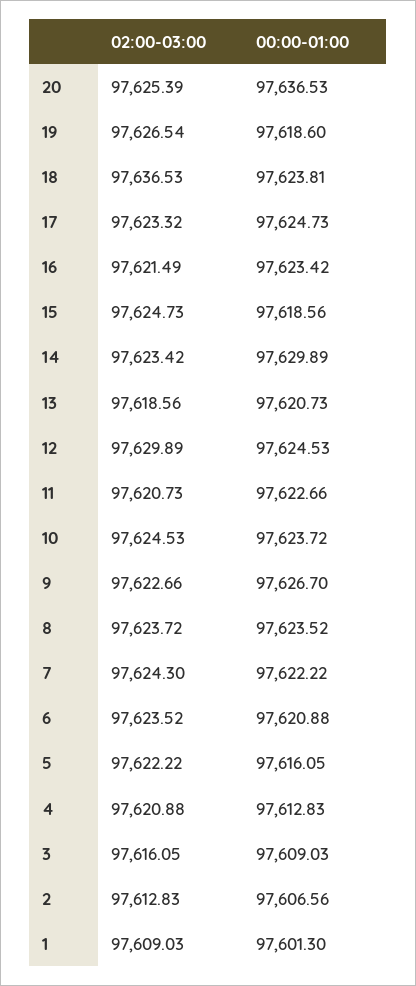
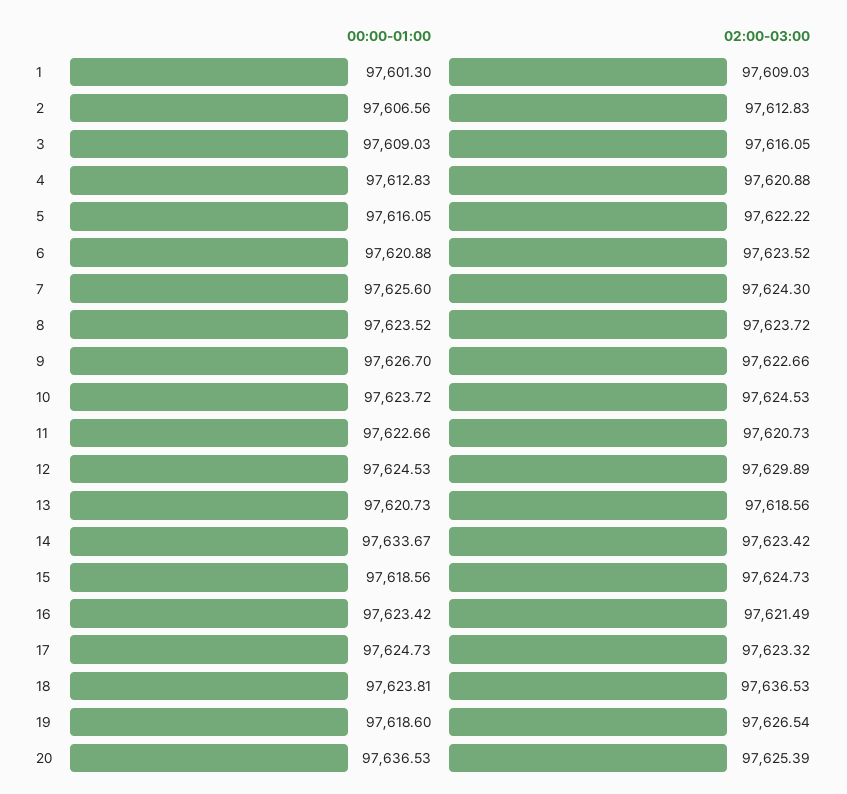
  {
    "02:00-03:00": {
      "20": 97625.39,
      "19": 97626.54,
      "18": 97636.53,
      "17": 97623.32,
      "16": 97621.49,
      "15": 97624.73,
      "14": 97623.42,
      "13": 97618.56,
      "12": 97629.89,
      "11": 97620.73,
      "10": 97624.53,
      "9": 97622.66,
      "8": 97623.72,
      "7": 97624.3,
      "6": 97623.52,
      "5": 97622.22,
      "4": 97620.88,
      "3": 97616.05,
      "2": 97612.83,
      "1": 97609.03
    },
    "00:00-01:00": {
      "20": 97636.53,
      "19": 97618.6,
      "18": 97623.81,
      "17": 97624.73,
      "16": 97623.42,
      "15": 97618.56,
-     "14": 97629.89,
+     "14": 97633.67,
      "13": 97620.73,
      "12": 97624.53,
      "11": 97622.66,
      "10": 97623.72,
      "9": 97626.7,
      "8": 97623.52,
-     "7": 97622.22,
+     "7": 97625.6,
      "6": 97620.88,
      "5": 97616.05,
      "4": 97612.83,
      "3": 97609.03,
      "2": 97606.56,
      "1": 97601.3
    }
  }

